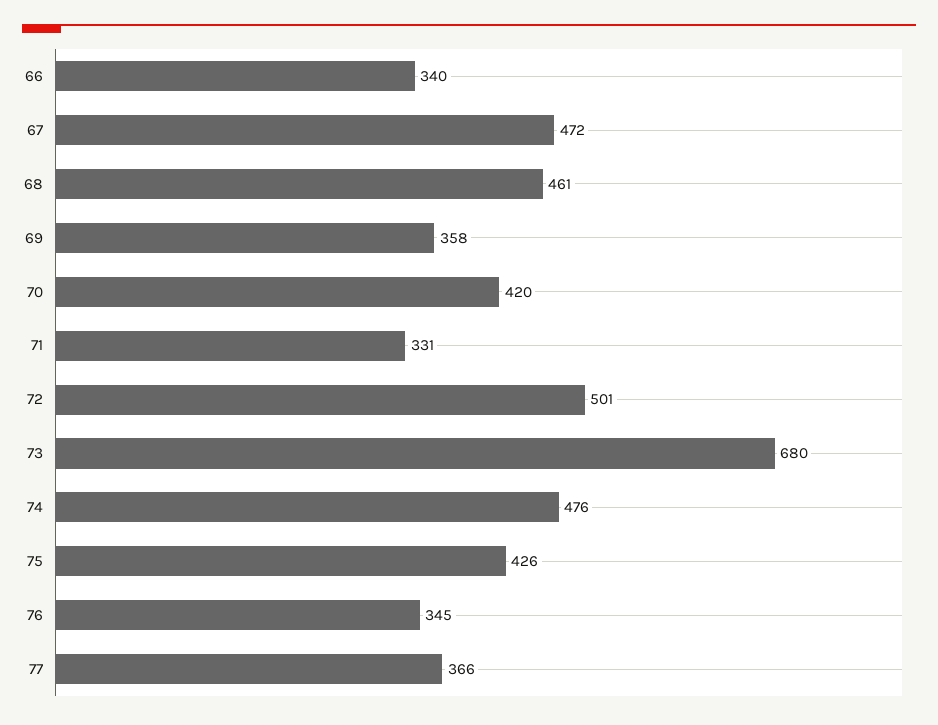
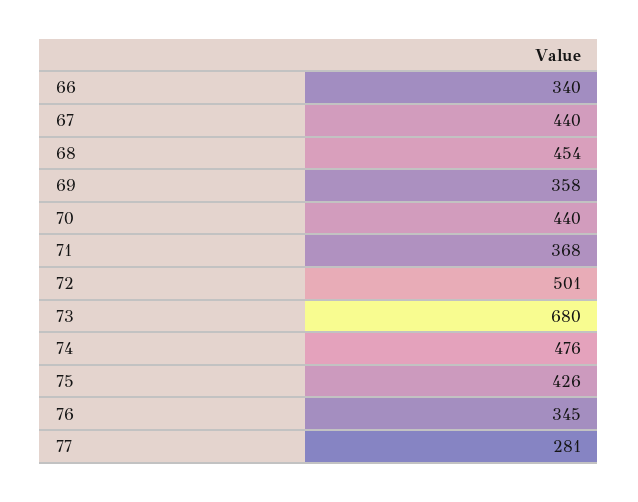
  {
    "66": 340,
-   "67": 472,
+   "67": 440,
-   "68": 461,
+   "68": 454,
    "69": 358,
-   "70": 420,
+   "70": 440,
-   "71": 331,
+   "71": 368,
    "72": 501,
    "73": 680,
    "74": 476,
    "75": 426,
    "76": 345,
-   "77": 366
+   "77": 281
  }

